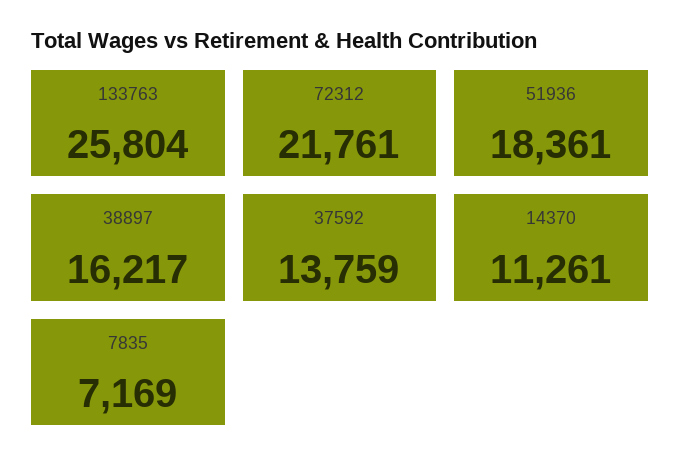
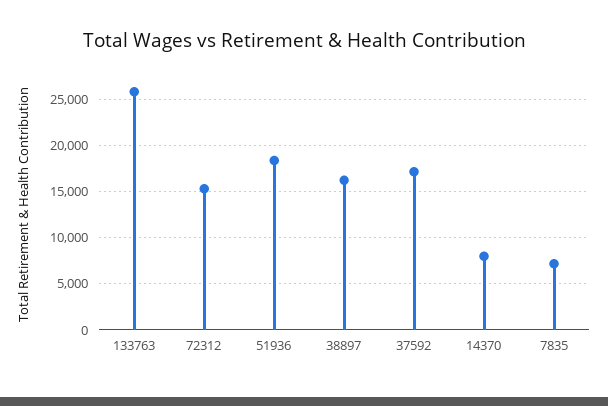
  {
    "133763": 25804,
-   "72312": 21761,
+   "72312": 15000,
    "51936": 18361,
    "38897": 16217,
-   "37592": 13759,
+   "37592": 17000,
-   "14370": 11261,
+   "14370": 8000,
    "7835": 7169
  }

